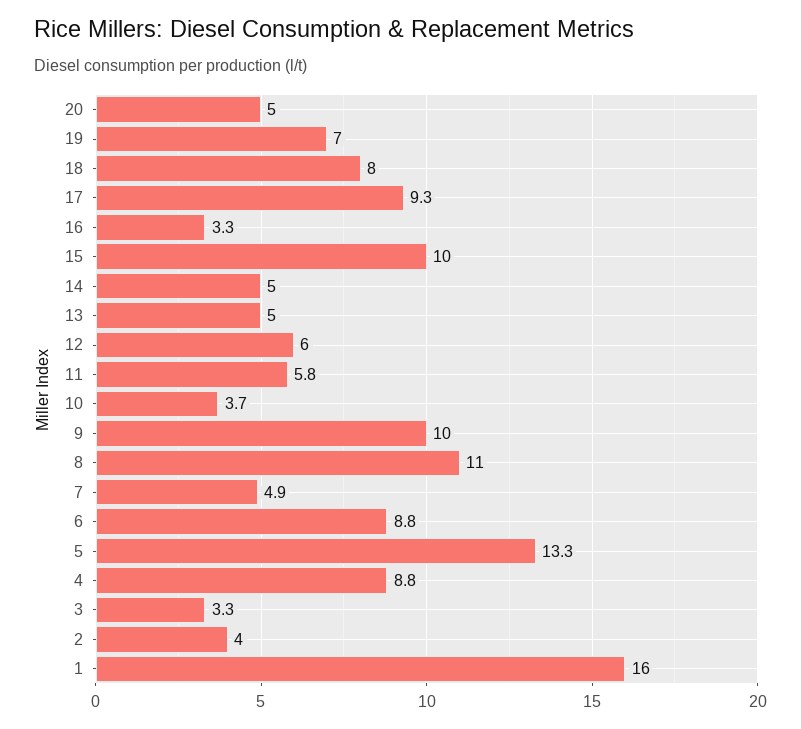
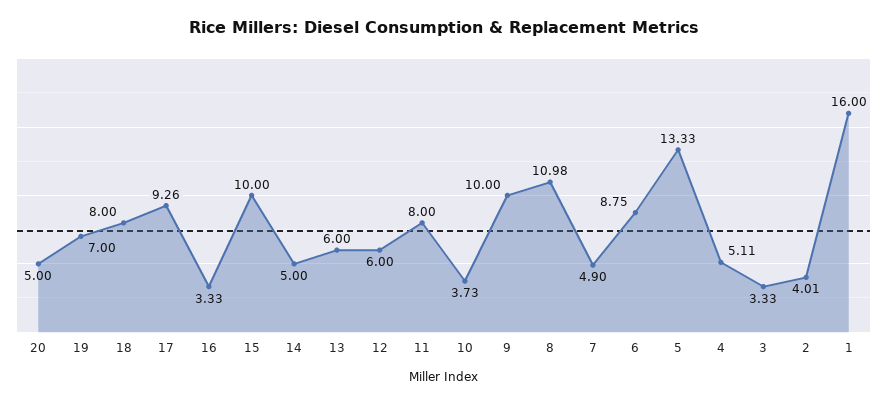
  {
    "20": 5,
    "19": 7,
    "18": 8,
    "17": 9.26,
    "16": 3.33,
    "15": 10,
    "14": 5,
-   "13": 5,
+   "13": 6,
    "12": 6,
-   "11": 5.8,
+   "11": 8,
    "10": 3.73,
    "9": 10,
    "8": 10.98,
    "7": 4.9,
    "6": 8.75,
    "5": 13.33,
-   "4": 8.8,
+   "4": 5.11,
    "3": 3.33,
    "2": 4.01,
    "1": 16
  }

